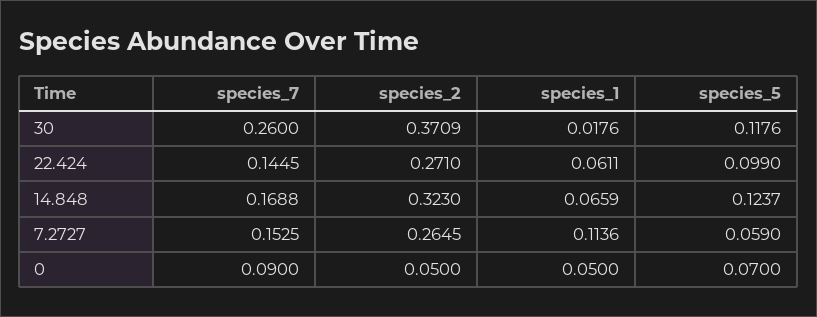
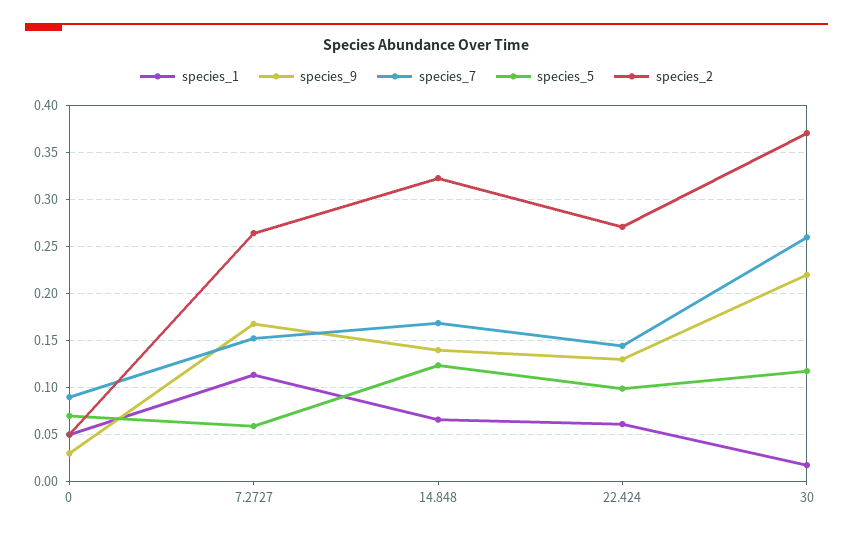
  {
    "species_7": {
      "30": 0.26,
      "22.424": 0.1445,
      "14.848": 0.1688,
      "7.2727": 0.1525,
      "0": 0.09
    },
    "species_2": {
      "30": 0.3709,
      "22.424": 0.271,
      "14.848": 0.323,
      "7.2727": 0.2645,
      "0": 0.05
    },
    "species_1": {
      "30": 0.0176,
      "22.424": 0.0611,
      "14.848": 0.0659,
      "7.2727": 0.1136,
      "0": 0.05
    },
    "species_5": {
      "30": 0.1176,
      "22.424": 0.099,
      "14.848": 0.1237,
      "7.2727": 0.059,
      "0": 0.07
-   }
+   },
+   "species_9": {
+     "0": 0.03,
+     "7.2727": 0.17,
+     "14.848": 0.14,
+     "22.424": 0.13,
+     "30": 0.22
+   }
  }

